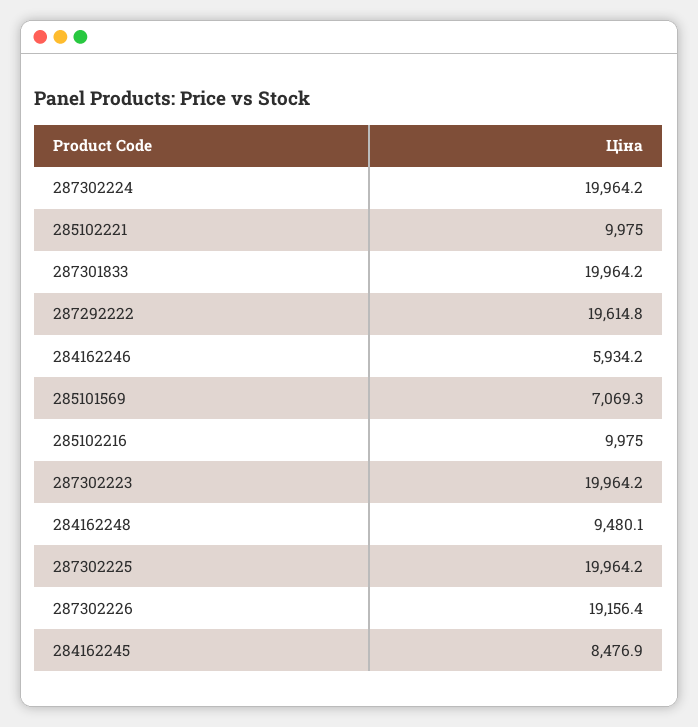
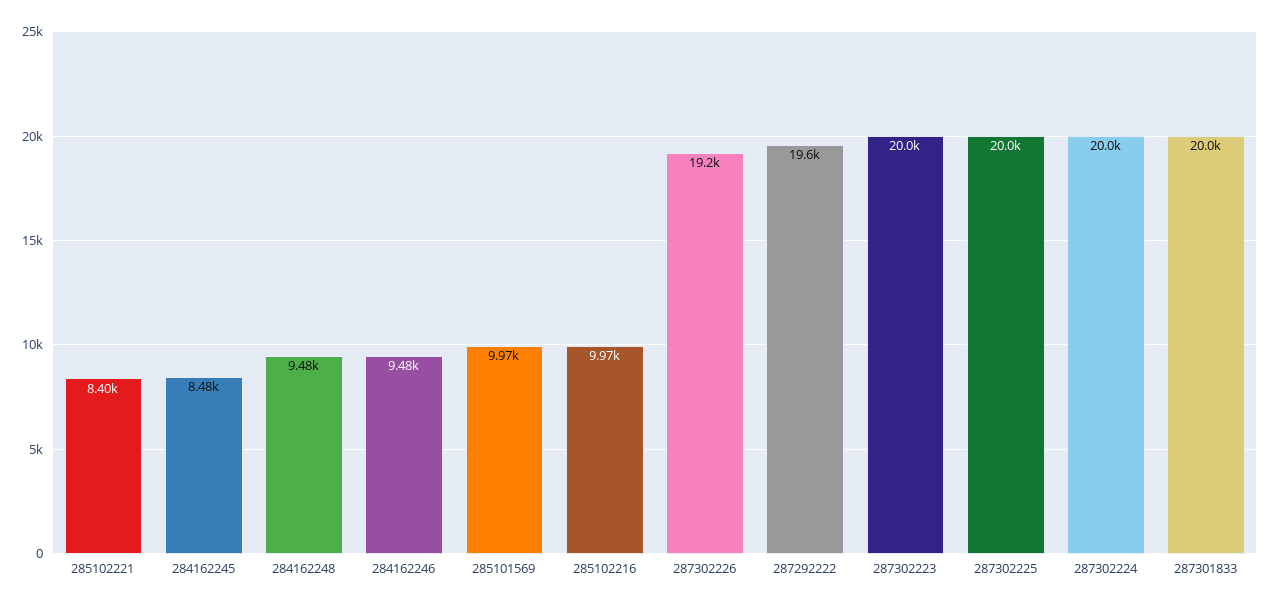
  {
    "287302224": 19964.2,
-   "285102221": 9975,
+   "285102221": 8400,
    "287301833": 19964.2,
    "287292222": 19614.8,
-   "284162246": 5934.2,
+   "284162246": 9480,
-   "285101569": 7069.3,
+   "285101569": 9970,
    "285102216": 9975,
    "287302223": 19964.2,
    "284162248": 9480.1,
    "287302225": 19964.2,
    "287302226": 19156.4,
    "284162245": 8476.9
  }

